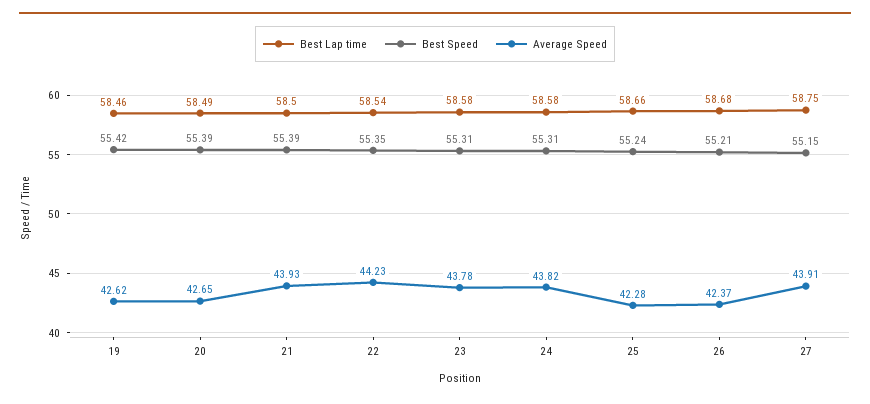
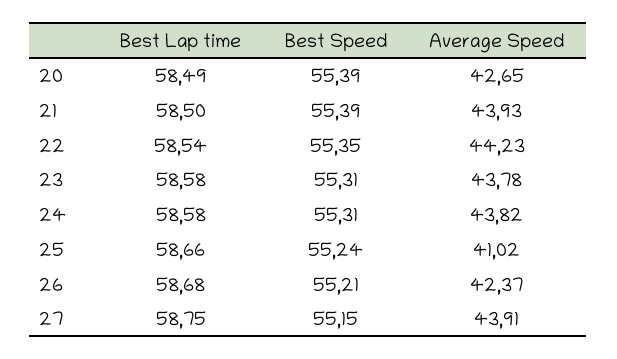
  {
    "Best Lap time": {
-     "19": 58.46,
      "20": 58.49,
      "21": 58.5,
      "22": 58.54,
      "23": 58.58,
      "24": 58.58,
      "25": 58.66,
      "26": 58.68,
      "27": 58.75
    },
    "Best Speed": {
-     "19": 55.42,
      "20": 55.39,
      "21": 55.39,
      "22": 55.35,
      "23": 55.31,
      "24": 55.31,
      "25": 55.24,
      "26": 55.21,
      "27": 55.15
    },
    "Average Speed": {
-     "19": 42.62,
      "20": 42.65,
      "21": 43.93,
      "22": 44.23,
      "23": 43.78,
      "24": 43.82,
-     "25": 42.28,
+     "25": 41.02,
      "26": 42.37,
      "27": 43.91
    }
  }

